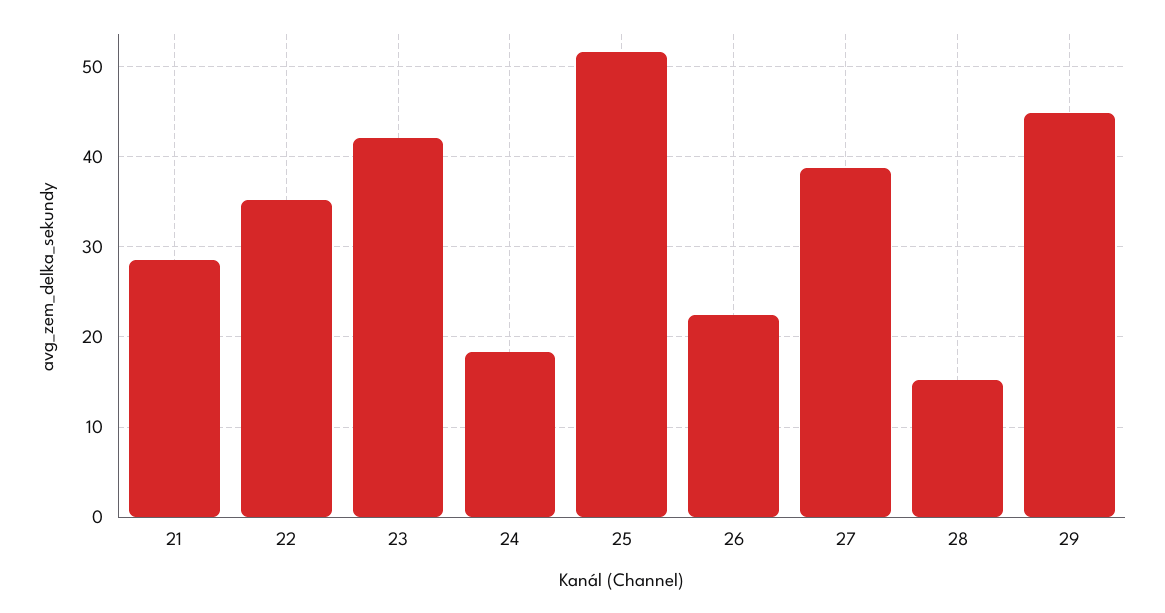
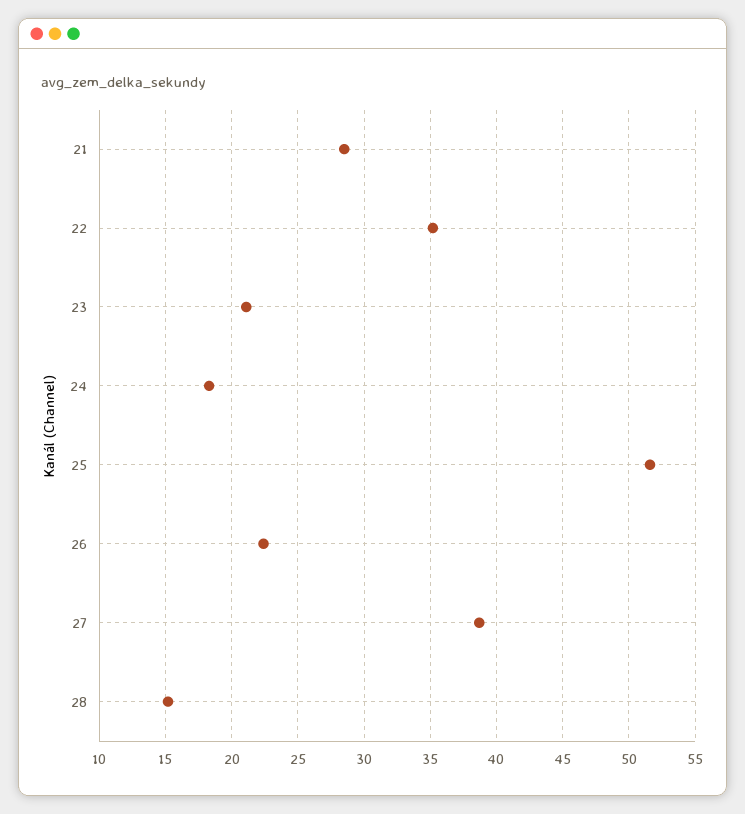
  {
    "21": 28.5,
    "22": 35,
-   "23": 42,
+   "23": 21,
    "24": 18.5,
    "25": 51.5,
    "26": 22.5,
    "27": 38.5,
-   "28": 15,
+   "28": 15
-   "29": 45
  }

